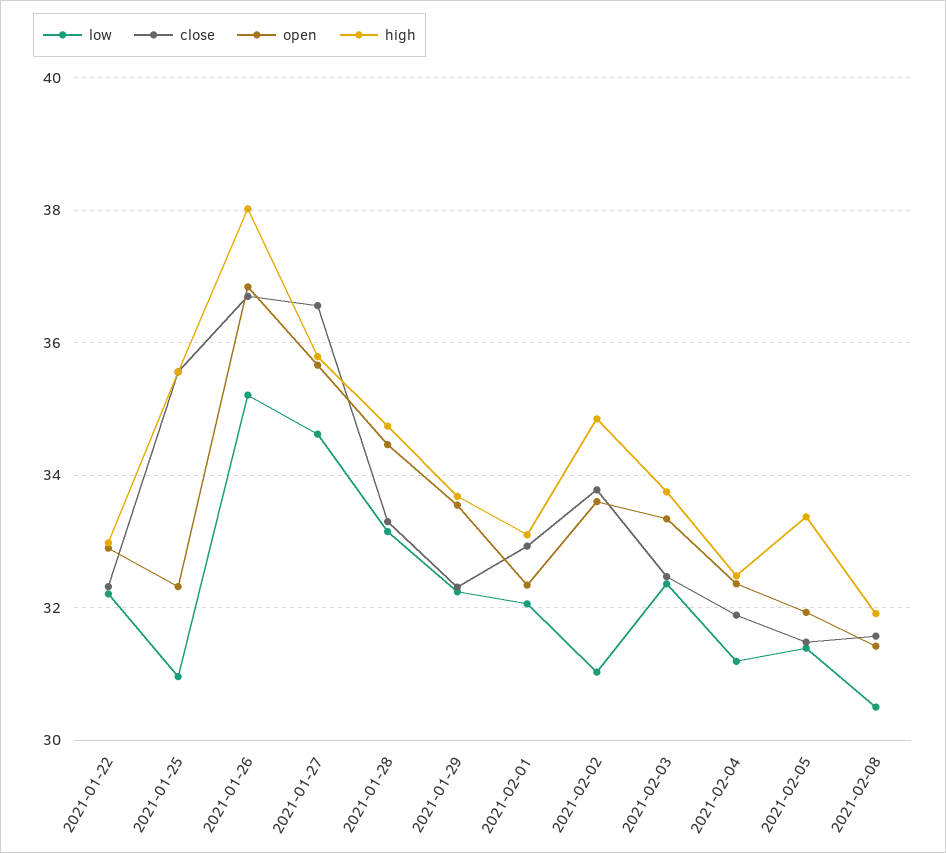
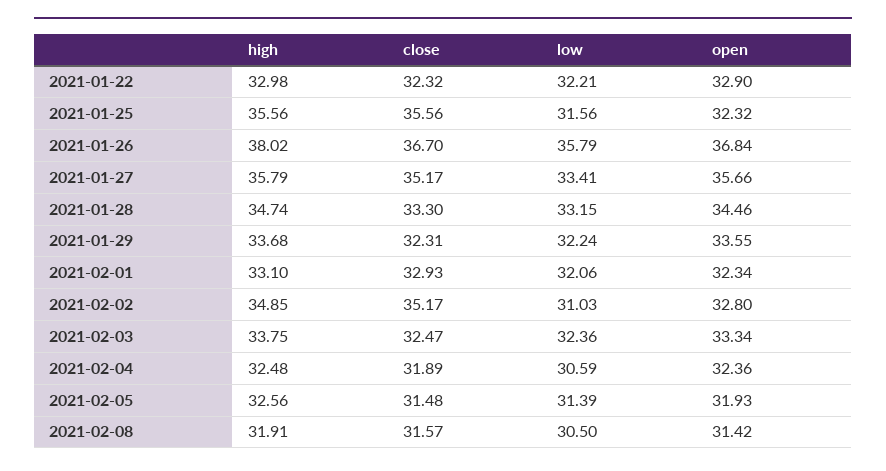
  {
    "low": {
      "2021-01-22": 32.21,
-     "2021-01-25": 31,
+     "2021-01-25": 31.56,
-     "2021-01-26": 35.2,
+     "2021-01-26": 35.79,
-     "2021-01-27": 34.6,
+     "2021-01-27": 33.41,
      "2021-01-28": 33.15,
      "2021-01-29": 32.24,
      "2021-02-01": 32.06,
      "2021-02-02": 31.03,
      "2021-02-03": 32.36,
-     "2021-02-04": 31.2,
+     "2021-02-04": 30.59,
      "2021-02-05": 31.39,
      "2021-02-08": 30.5
    },
    "close": {
      "2021-01-22": 32.32,
      "2021-01-25": 35.56,
      "2021-01-26": 36.7,
-     "2021-01-27": 36.6,
+     "2021-01-27": 35.17,
      "2021-01-28": 33.3,
      "2021-01-29": 32.31,
      "2021-02-01": 32.93,
-     "2021-02-02": 33.8,
+     "2021-02-02": 35.17,
      "2021-02-03": 32.47,
      "2021-02-04": 31.89,
      "2021-02-05": 31.48,
      "2021-02-08": 31.57
    },
    "open": {
      "2021-01-22": 32.9,
      "2021-01-25": 32.32,
      "2021-01-26": 36.84,
      "2021-01-27": 35.66,
      "2021-01-28": 34.46,
      "2021-01-29": 33.55,
      "2021-02-01": 32.34,
-     "2021-02-02": 33.6,
+     "2021-02-02": 32.8,
      "2021-02-03": 33.34,
      "2021-02-04": 32.36,
      "2021-02-05": 31.93,
      "2021-02-08": 31.42
    },
    "high": {
      "2021-01-22": 32.98,
      "2021-01-25": 35.56,
      "2021-01-26": 38.02,
      "2021-01-27": 35.79,
      "2021-01-28": 34.74,
      "2021-01-29": 33.68,
      "2021-02-01": 33.1,
      "2021-02-02": 34.85,
      "2021-02-03": 33.75,
      "2021-02-04": 32.48,
-     "2021-02-05": 33.4,
+     "2021-02-05": 32.56,
      "2021-02-08": 31.91
    }
  }

